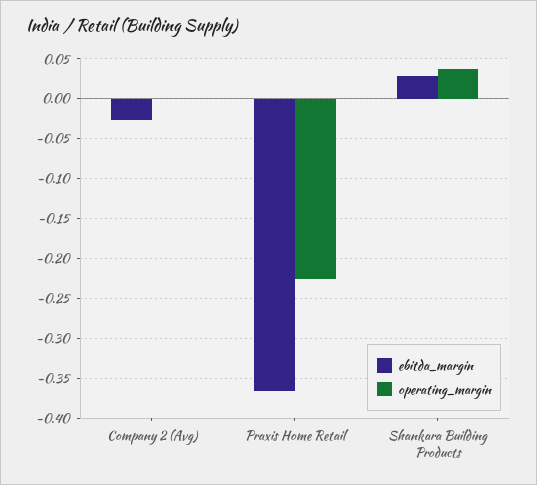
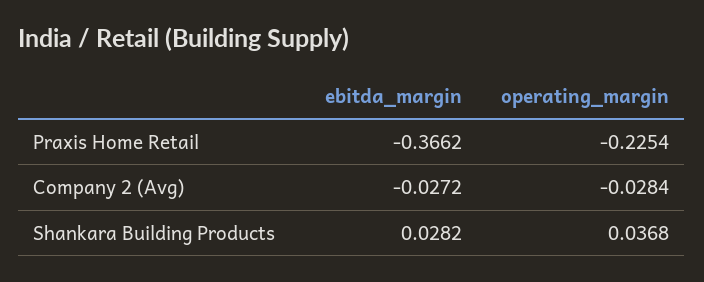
  {
    "ebitda_margin": {
      "Company 2 (Avg)": -0.0272,
      "Praxis Home Retail": -0.3662,
      "Shankara Building Products": 0.0282
    },
    "operating_margin": {
-     "Company 2 (Avg)": 0,
+     "Company 2 (Avg)": -0.0284,
      "Praxis Home Retail": -0.2254,
      "Shankara Building Products": 0.0368
    }
  }

